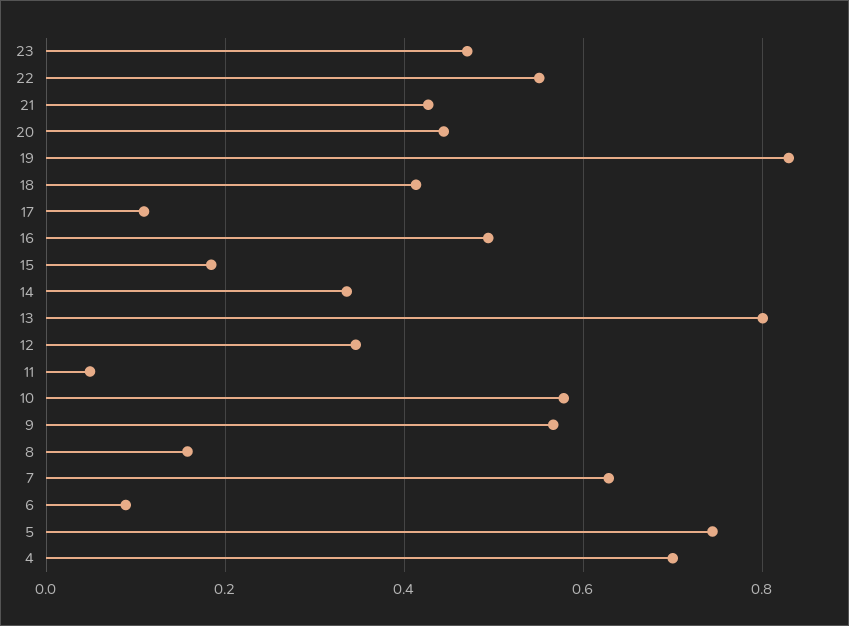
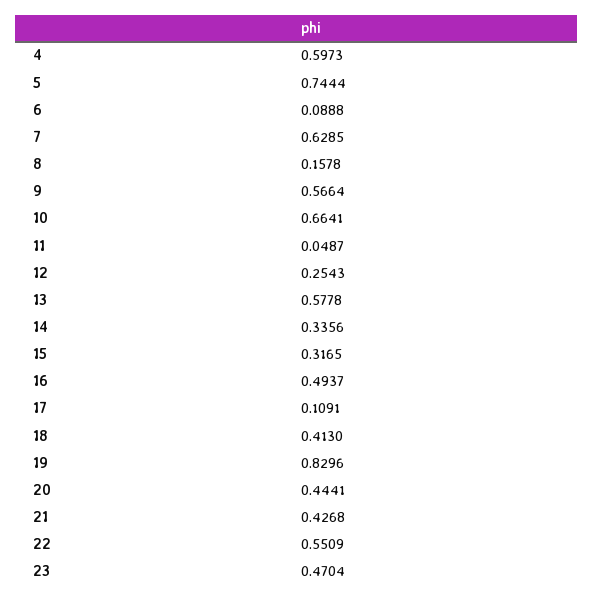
  {
    "23": 0.4704,
    "22": 0.5509,
    "21": 0.4268,
    "20": 0.4441,
    "19": 0.8296,
    "18": 0.413,
    "17": 0.1091,
    "16": 0.4937,
-   "15": 0.18,
+   "15": 0.3165,
    "14": 0.3356,
-   "13": 0.8,
+   "13": 0.5778,
-   "12": 0.34,
+   "12": 0.2543,
    "11": 0.0487,
-   "10": 0.58,
+   "10": 0.6641,
    "9": 0.5664,
    "8": 0.1578,
    "7": 0.6285,
    "6": 0.0888,
    "5": 0.7444,
-   "4": 0.7
+   "4": 0.5973
  }

